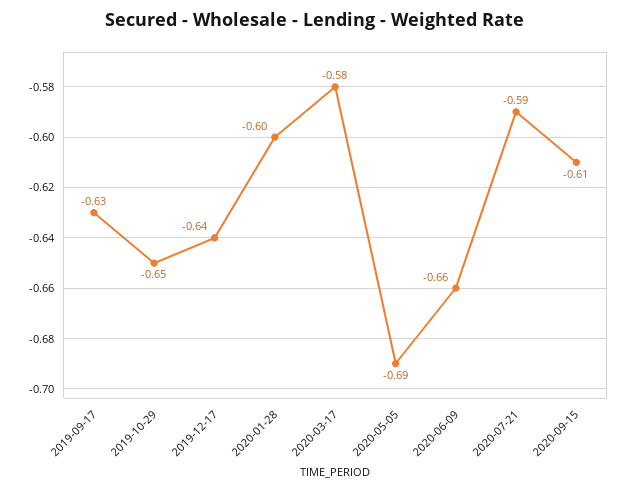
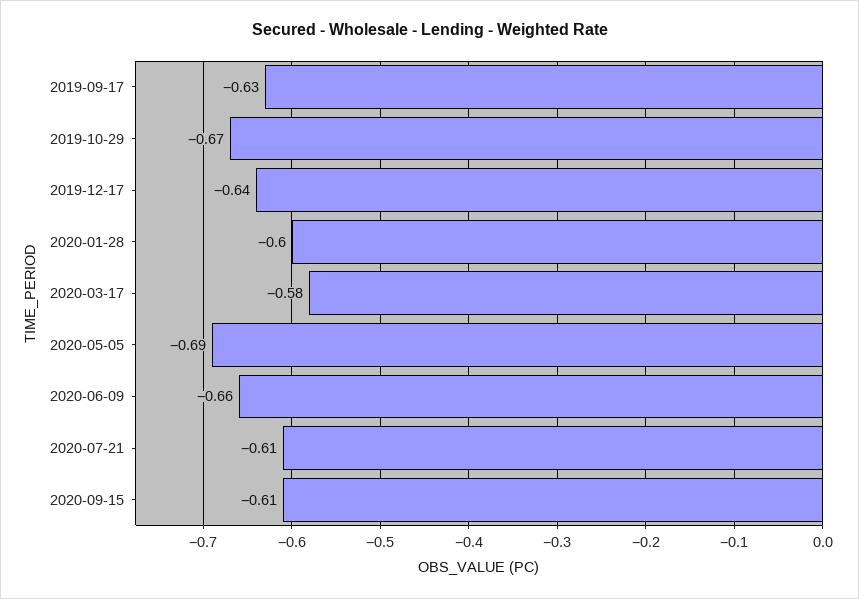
  {
    "2019-09-17": -0.63,
-   "2019-10-29": -0.65,
+   "2019-10-29": -0.67,
    "2019-12-17": -0.64,
    "2020-01-28": -0.6,
    "2020-03-17": -0.58,
    "2020-05-05": -0.69,
    "2020-06-09": -0.66,
-   "2020-07-21": -0.59,
+   "2020-07-21": -0.61,
    "2020-09-15": -0.61
  }

